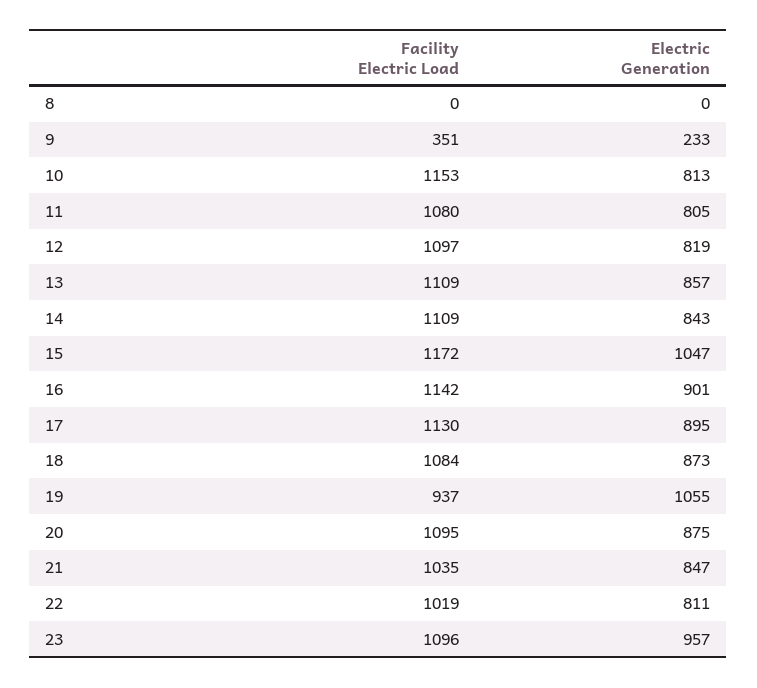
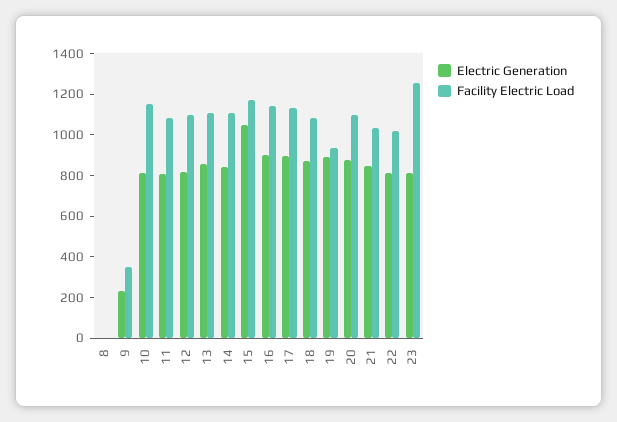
  {
    "Facility Electric Load": {
      "8": 0,
      "9": 351,
      "10": 1153,
      "11": 1080,
      "12": 1097,
      "13": 1109,
      "14": 1109,
      "15": 1172,
      "16": 1142,
      "17": 1130,
      "18": 1084,
      "19": 937,
      "20": 1095,
      "21": 1035,
      "22": 1019,
-     "23": 1096
+     "23": 1250
    },
    "Electric Generation": {
      "8": 0,
      "9": 233,
      "10": 813,
      "11": 805,
      "12": 819,
      "13": 857,
      "14": 843,
      "15": 1047,
      "16": 901,
      "17": 895,
      "18": 873,
-     "19": 1055,
+     "19": 900,
      "20": 875,
      "21": 847,
      "22": 811,
-     "23": 957
+     "23": 800
    }
  }

